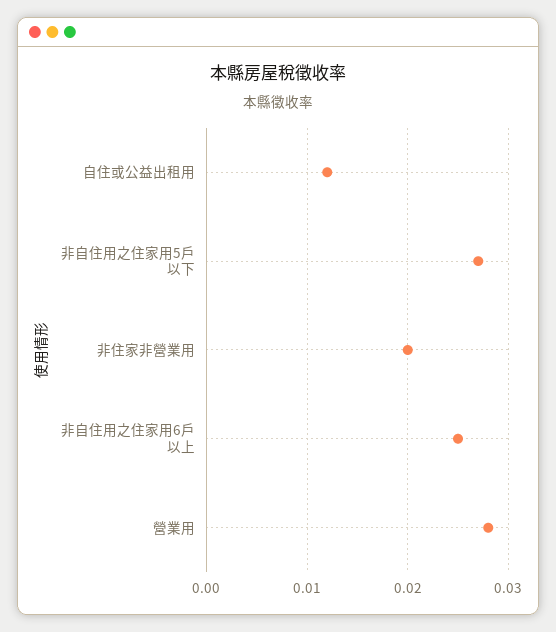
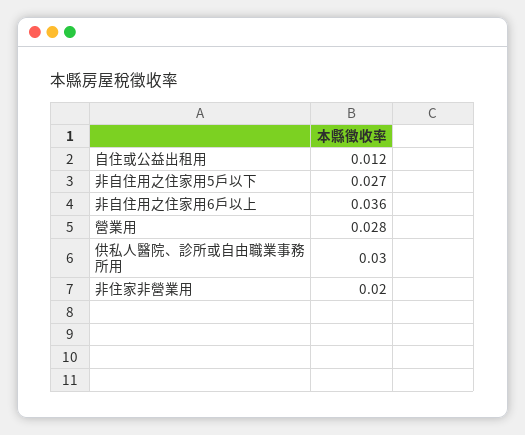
  {
    "自住或公益出租用": 0.012,
    "非自住用之住家用5戶以下": 0.027,
    "非住家非營業用": 0.02,
-   "非自住用之住家用6戶以上": 0.025,
+   "非自住用之住家用6戶以上": 0.036,
-   "營業用": 0.028
+   "營業用": 0.028,
+   "供私人醫院、診所或自由職業事務所用": 0.03
  }

